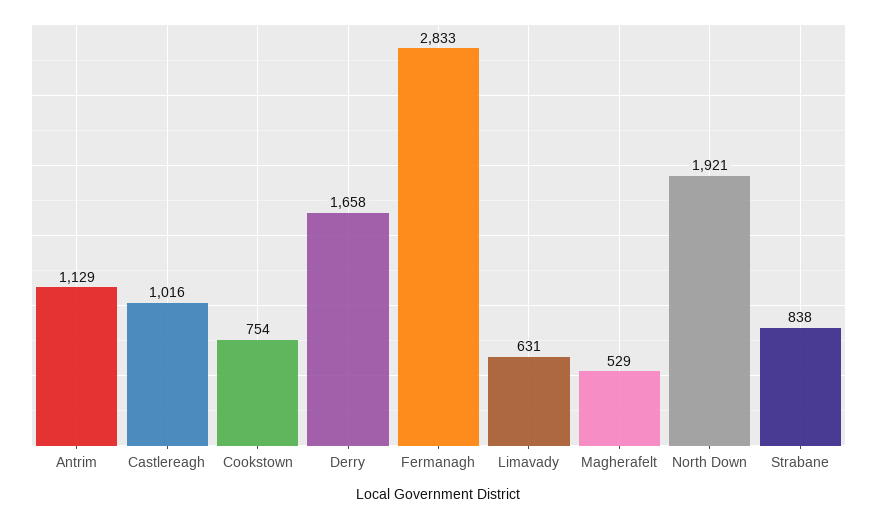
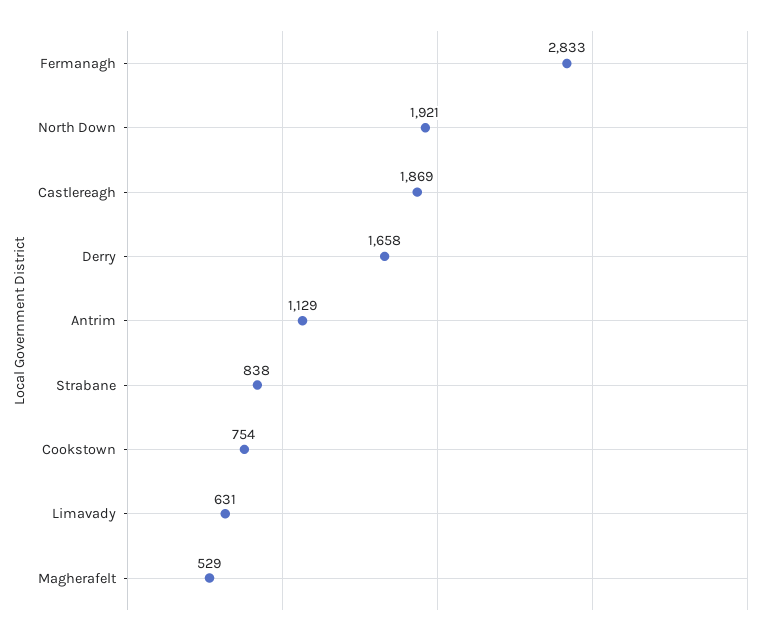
  {
    "Antrim": 1129,
-   "Castlereagh": 1016,
+   "Castlereagh": 1869,
    "Cookstown": 754,
    "Derry": 1658,
    "Fermanagh": 2833,
    "Limavady": 631,
    "Magherafelt": 529,
    "North Down": 1921,
    "Strabane": 838
  }

